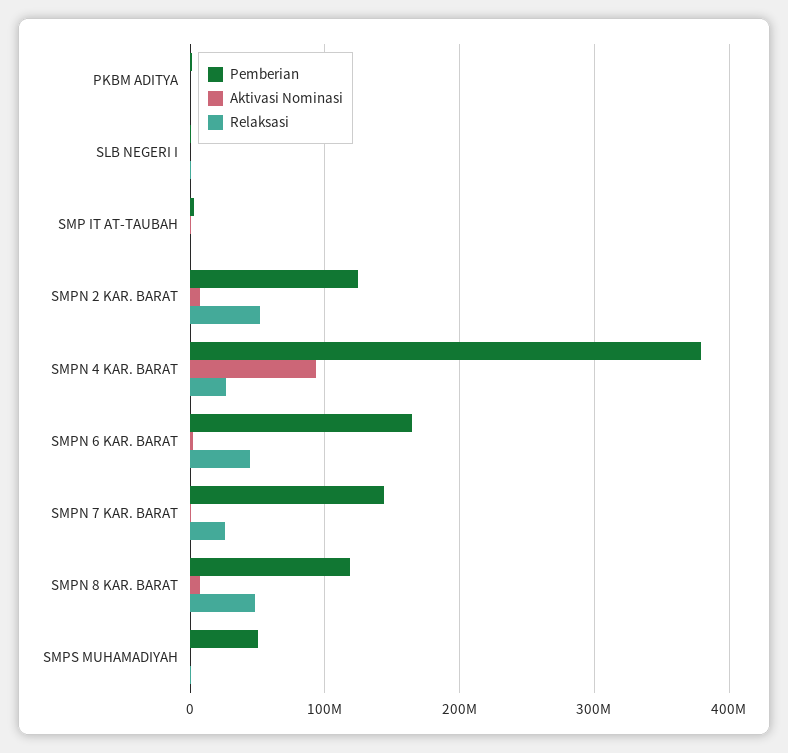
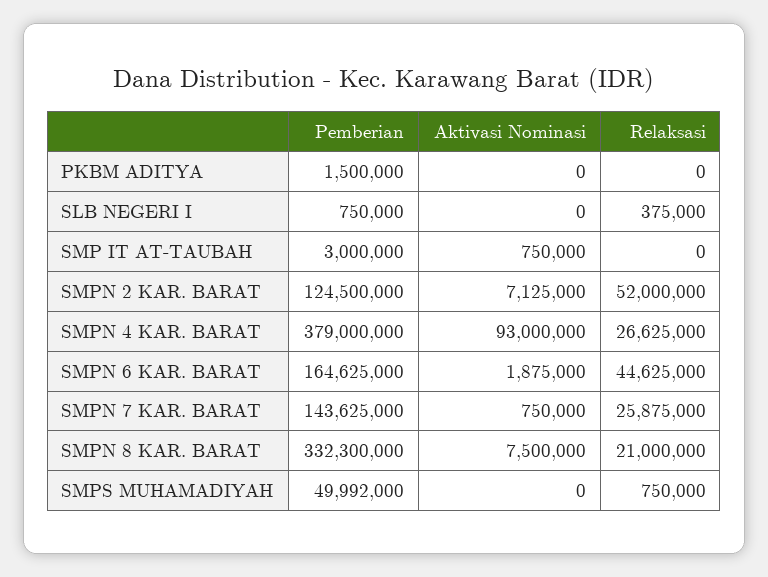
  {
    "Pemberian": {
      "PKBM ADITYA": 1500000,
      "SLB NEGERI I": 750000,
      "SMP IT AT-TAUBAH": 3000000,
      "SMPN 2 KAR. BARAT": 124500000,
      "SMPN 4 KAR. BARAT": 379000000,
      "SMPN 6 KAR. BARAT": 164625000,
      "SMPN 7 KAR. BARAT": 143625000,
-     "SMPN 8 KAR. BARAT": 120000000,
+     "SMPN 8 KAR. BARAT": 332300000,
      "SMPS MUHAMADIYAH": 49992000
    },
    "Aktivasi Nominasi": {
      "PKBM ADITYA": 0,
      "SLB NEGERI I": 0,
      "SMP IT AT-TAUBAH": 750000,
      "SMPN 2 KAR. BARAT": 7125000,
      "SMPN 4 KAR. BARAT": 93000000,
      "SMPN 6 KAR. BARAT": 1875000,
      "SMPN 7 KAR. BARAT": 750000,
      "SMPN 8 KAR. BARAT": 7500000,
      "SMPS MUHAMADIYAH": 0
    },
    "Relaksasi": {
      "PKBM ADITYA": 0,
      "SLB NEGERI I": 375000,
      "SMP IT AT-TAUBAH": 0,
      "SMPN 2 KAR. BARAT": 52000000,
      "SMPN 4 KAR. BARAT": 26625000,
      "SMPN 6 KAR. BARAT": 44625000,
      "SMPN 7 KAR. BARAT": 25875000,
-     "SMPN 8 KAR. BARAT": 50000000,
+     "SMPN 8 KAR. BARAT": 21000000,
      "SMPS MUHAMADIYAH": 750000
    }
  }

